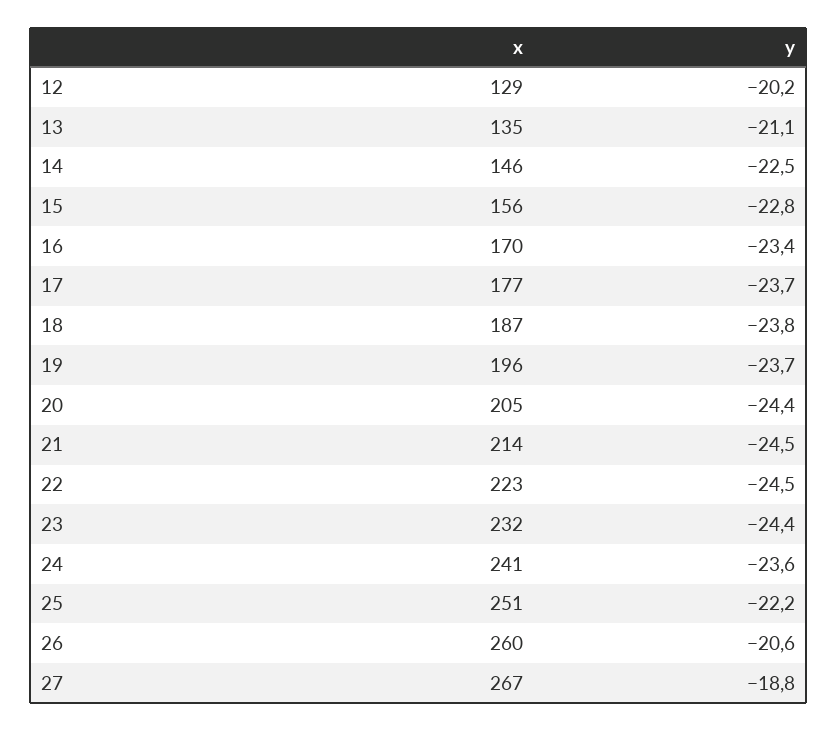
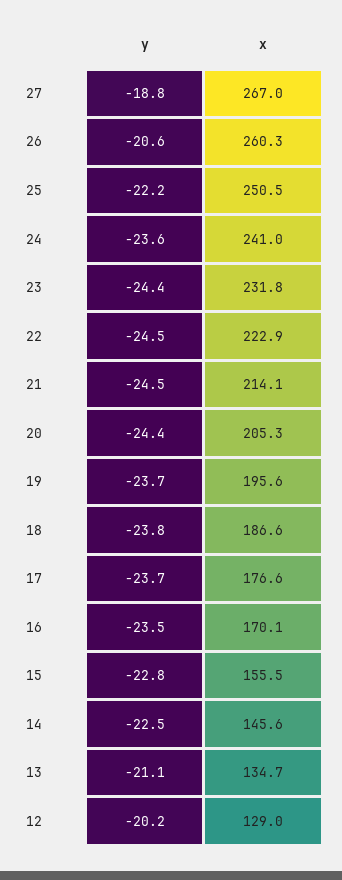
  {
    "x": {
      "12": 129,
      "13": 134.7,
      "14": 145.6,
      "15": 155.5,
      "16": 170.1,
      "17": 176.6,
      "18": 186.6,
      "19": 195.6,
      "20": 205.3,
      "21": 214.1,
      "22": 222.9,
      "23": 231.8,
      "24": 241,
      "25": 250.5,
      "26": 260.3,
      "27": 267
    },
    "y": {
      "12": -20.2,
      "13": -21.1,
      "14": -22.5,
      "15": -22.8,
-     "16": -23.4,
+     "16": -23.5,
      "17": -23.7,
      "18": -23.8,
      "19": -23.7,
      "20": -24.4,
      "21": -24.5,
      "22": -24.5,
      "23": -24.4,
      "24": -23.6,
      "25": -22.2,
      "26": -20.6,
      "27": -18.8
    }
  }

